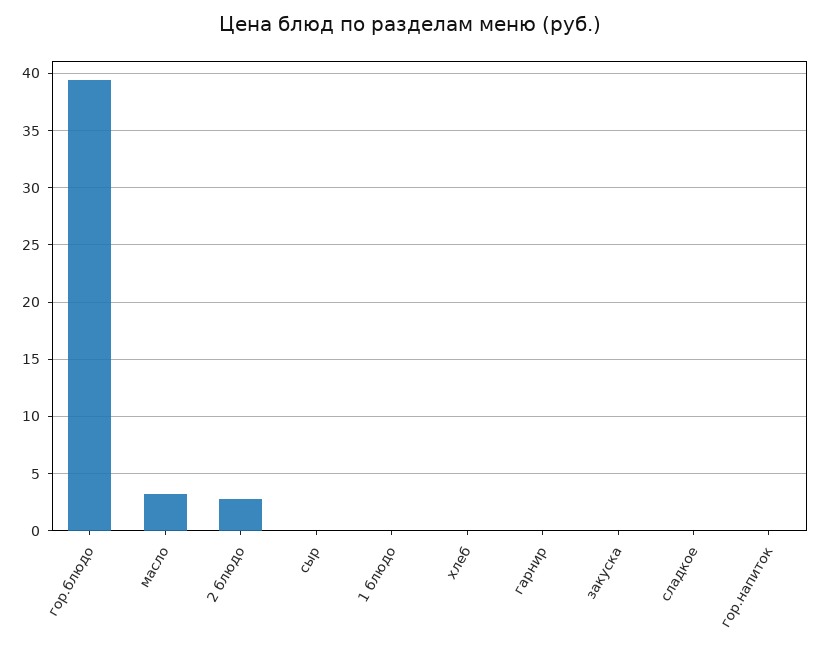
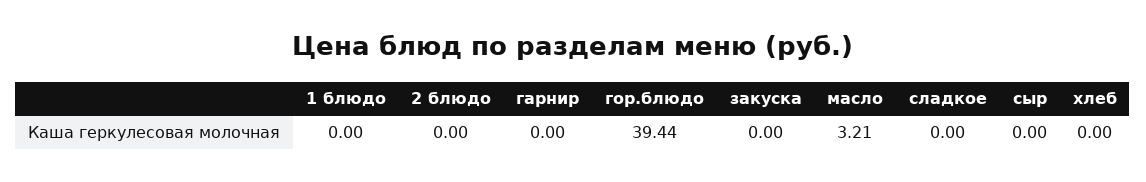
  {
    "гор.блюдо": 39.44,
    "масло": 3.21,
-   "2 блюдо": 3,
+   "2 блюдо": 0,
    "сыр": 0,
    "1 блюдо": 0,
    "хлеб": 0,
    "гарнир": 0,
    "закуска": 0,
-   "сладкое": 0,
+   "сладкое": 0
-   "гор.напиток": 0
  }

